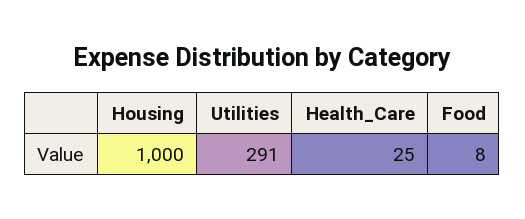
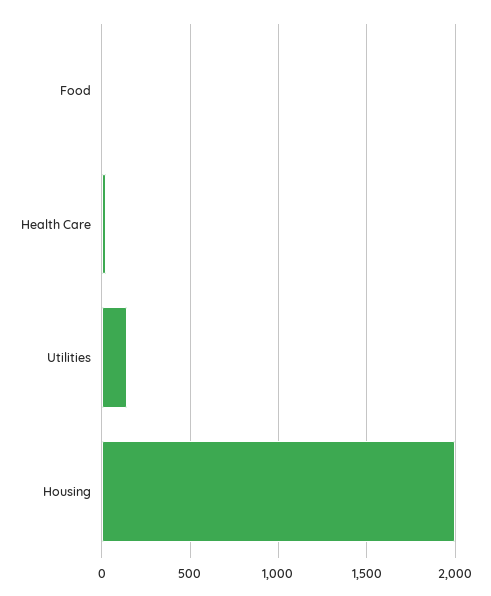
  {
-   "Housing": 1000,
+   "Housing": 2000,
-   "Utilities": 291,
+   "Utilities": 150,
    "Health_Care": 25,
    "Food": 8
  }

